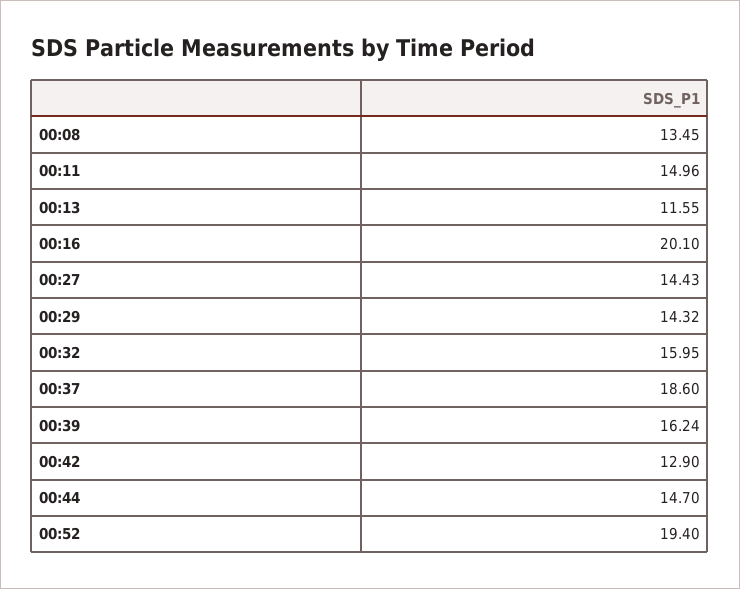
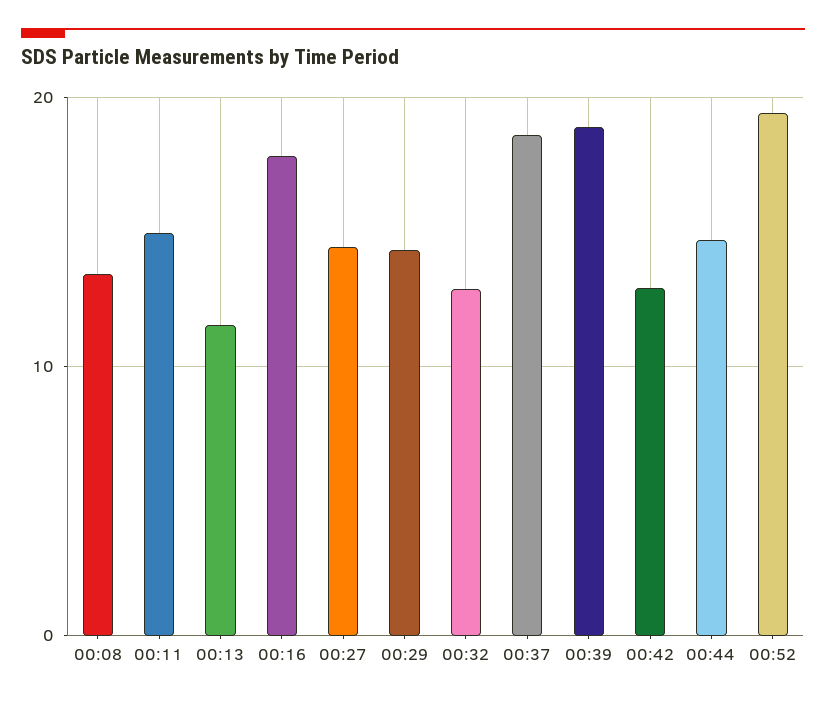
  {
    "00:08": 13.45,
    "00:11": 14.96,
    "00:13": 11.55,
-   "00:16": 20.1,
+   "00:16": 18,
    "00:27": 14.43,
    "00:29": 14.32,
-   "00:32": 15.95,
+   "00:32": 13,
    "00:37": 18.6,
-   "00:39": 16.24,
+   "00:39": 19,
    "00:42": 12.9,
    "00:44": 14.7,
    "00:52": 19.4
  }

